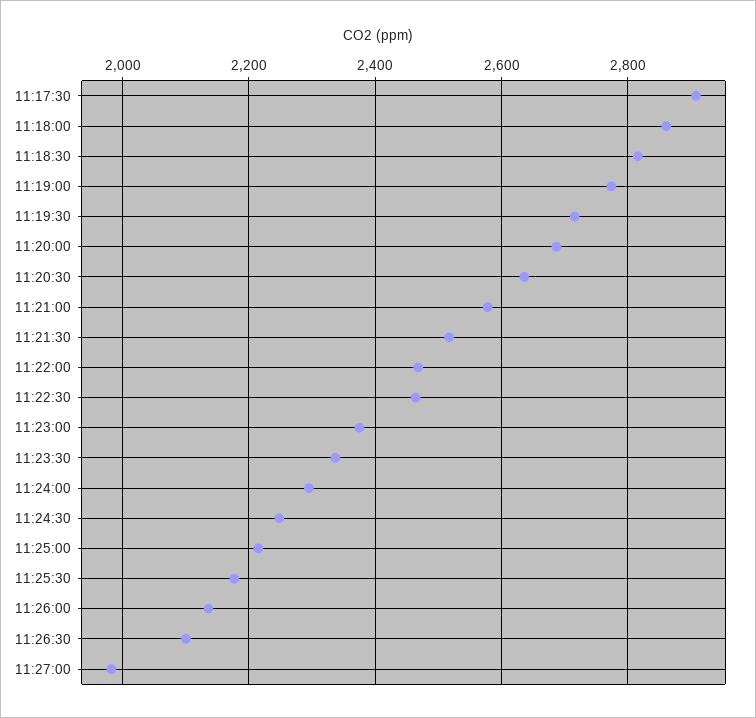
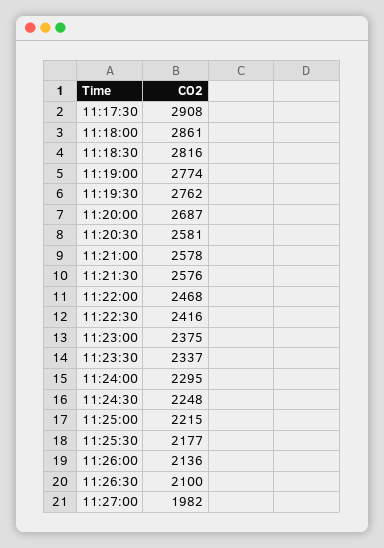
  {
    "11:17:30": 2908,
    "11:18:00": 2861,
    "11:18:30": 2816,
    "11:19:00": 2774,
-   "11:19:30": 2720,
+   "11:19:30": 2762,
    "11:20:00": 2687,
-   "11:20:30": 2640,
+   "11:20:30": 2581,
    "11:21:00": 2578,
-   "11:21:30": 2520,
+   "11:21:30": 2576,
    "11:22:00": 2468,
-   "11:22:30": 2460,
+   "11:22:30": 2416,
    "11:23:00": 2375,
    "11:23:30": 2337,
    "11:24:00": 2295,
    "11:24:30": 2248,
    "11:25:00": 2215,
    "11:25:30": 2177,
    "11:26:00": 2136,
    "11:26:30": 2100,
    "11:27:00": 1982
  }

